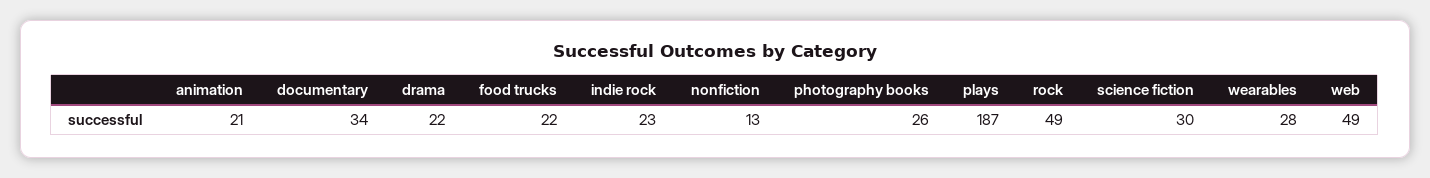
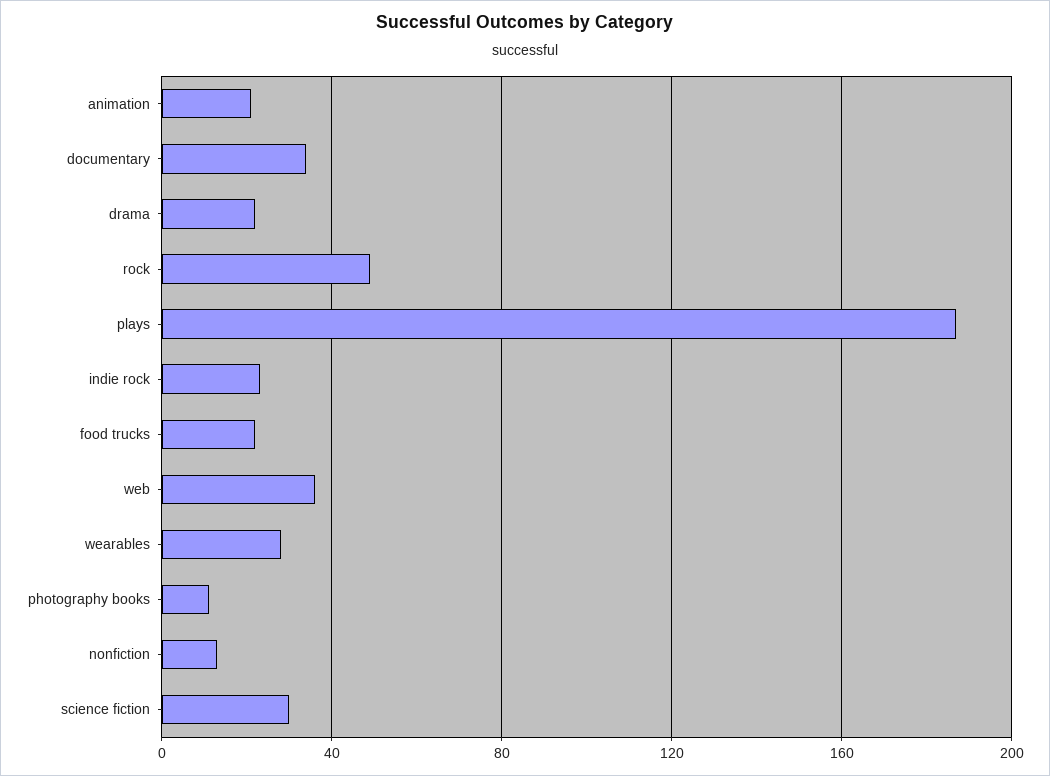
  {
    "animation": 21,
    "documentary": 34,
    "drama": 22,
    "food trucks": 22,
    "indie rock": 23,
    "nonfiction": 13,
-   "photography books": 26,
+   "photography books": 10,
    "plays": 187,
    "rock": 49,
    "science fiction": 30,
    "wearables": 28,
-   "web": 49
+   "web": 35
  }

